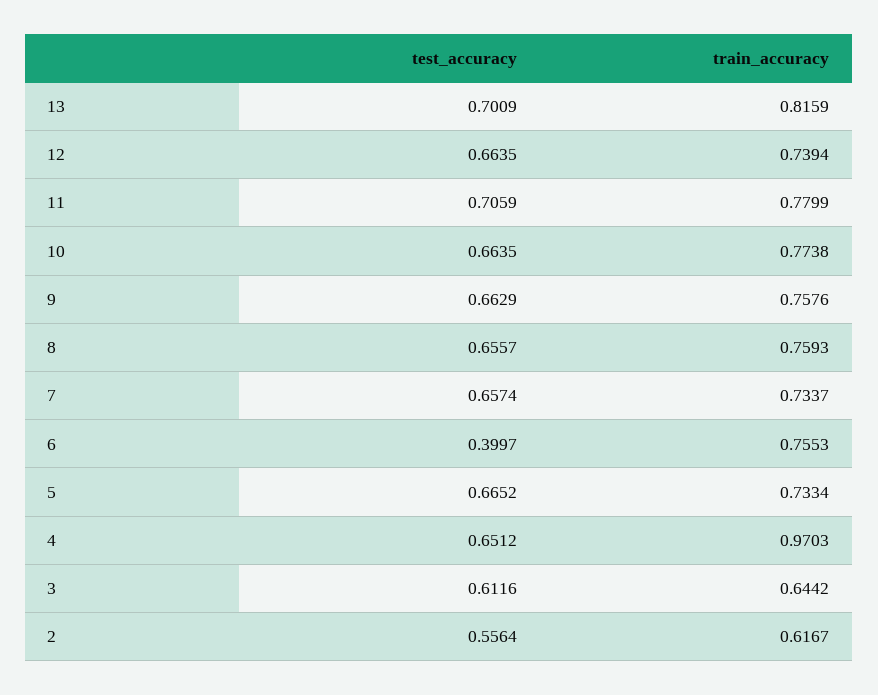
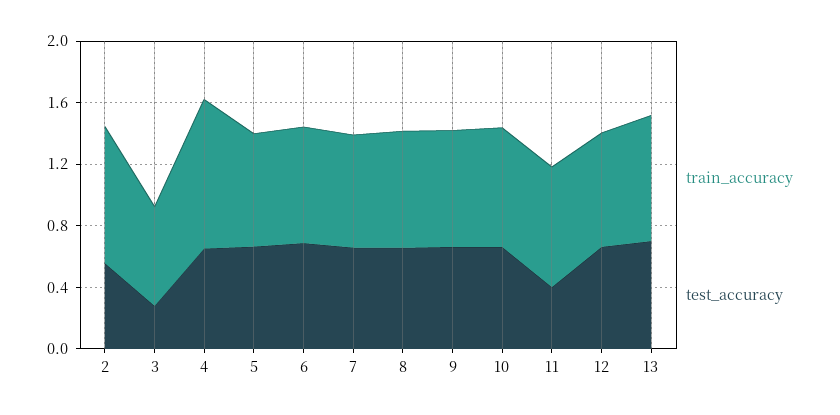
  {
    "test_accuracy": {
      "13": 0.7009,
      "12": 0.6635,
-     "11": 0.7059,
+     "11": 0.4,
      "10": 0.6635,
      "9": 0.6629,
      "8": 0.6557,
      "7": 0.6574,
-     "6": 0.3997,
+     "6": 0.7,
      "5": 0.6652,
      "4": 0.6512,
-     "3": 0.6116,
+     "3": 0.3,
      "2": 0.5564
    },
    "train_accuracy": {
      "13": 0.8159,
      "12": 0.7394,
      "11": 0.7799,
      "10": 0.7738,
      "9": 0.7576,
      "8": 0.7593,
      "7": 0.7337,
      "6": 0.7553,
      "5": 0.7334,
      "4": 0.9703,
      "3": 0.6442,
-     "2": 0.6167
+     "2": 0.9
    }
  }

